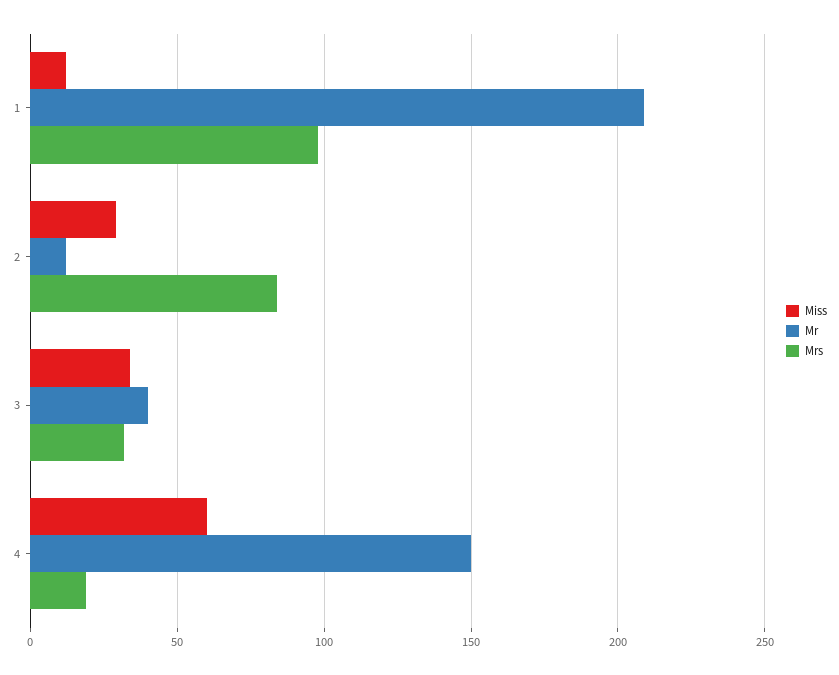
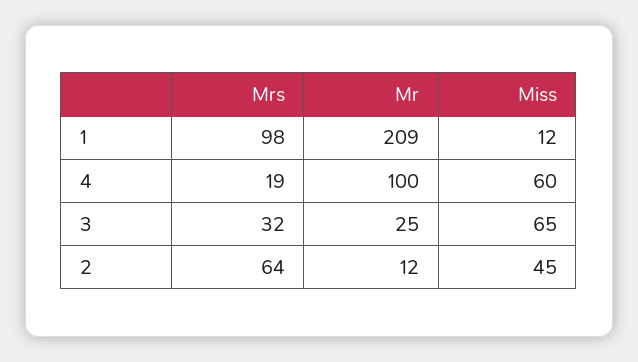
  {
    "Miss": {
      "1": 12,
-     "2": 30,
+     "2": 45,
-     "3": 35,
+     "3": 65,
      "4": 60
    },
    "Mr": {
      "1": 209,
      "2": 12,
-     "3": 40,
+     "3": 25,
-     "4": 150
+     "4": 100
    },
    "Mrs": {
      "1": 98,
-     "2": 85,
+     "2": 64,
      "3": 32,
      "4": 19
    }
  }

